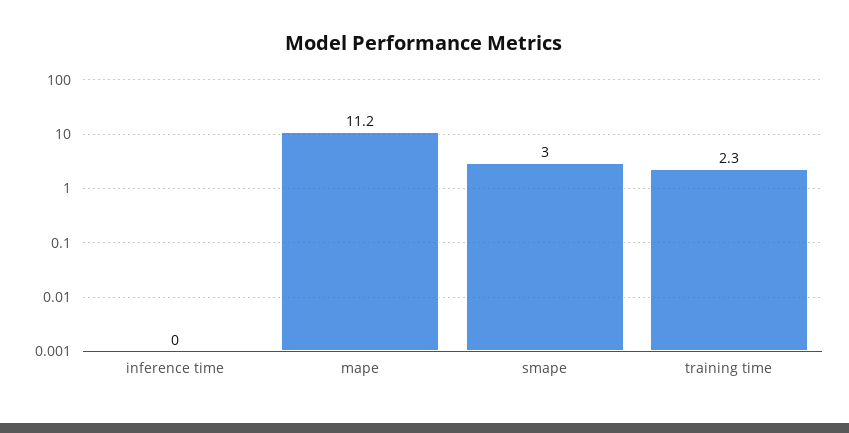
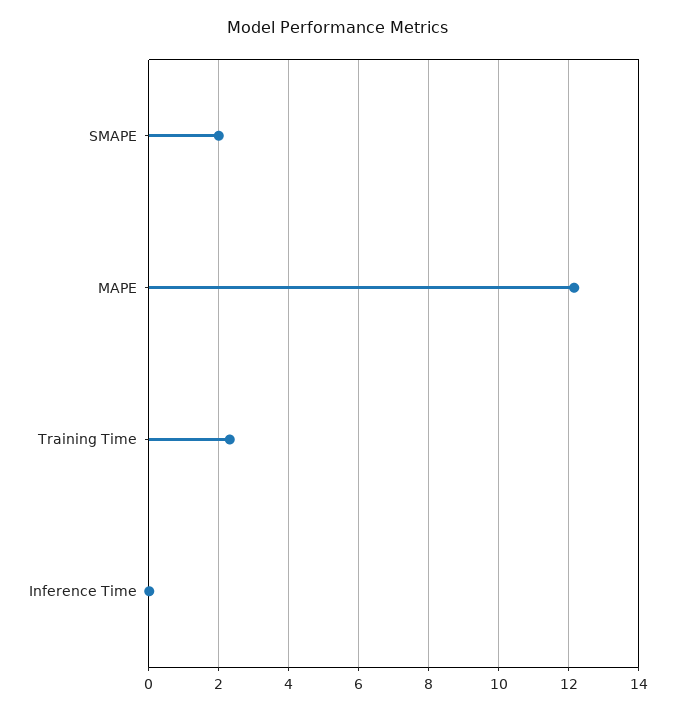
  {
    "inference time": 0,
-   "mape": 11.2,
+   "mape": 12.2,
-   "smape": 3,
+   "smape": 2,
    "training time": 2.3
  }

